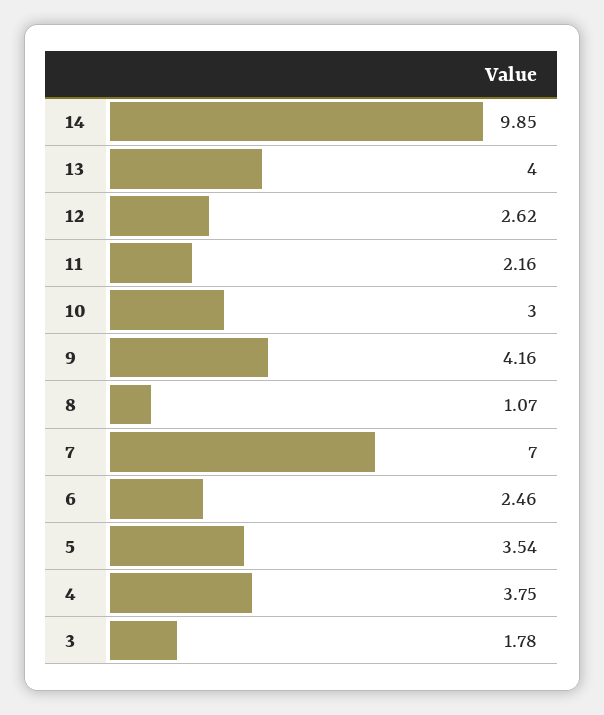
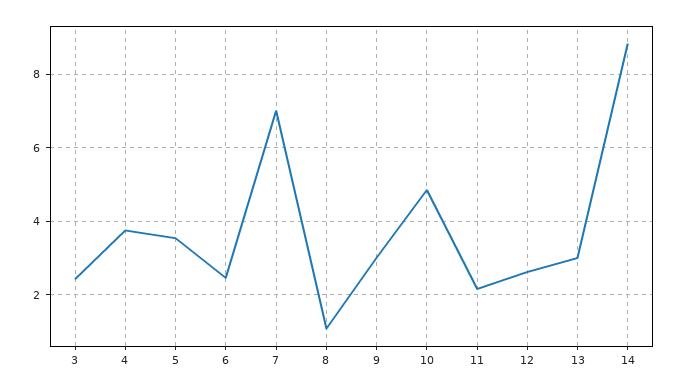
  {
-   "14": 9.85,
+   "14": 8.8,
-   "13": 4,
+   "13": 3,
    "12": 2.62,
    "11": 2.16,
-   "10": 3,
+   "10": 4.8,
-   "9": 4.16,
+   "9": 3,
    "8": 1.07,
    "7": 7,
    "6": 2.46,
    "5": 3.54,
    "4": 3.75,
-   "3": 1.78
+   "3": 2.4
  }

